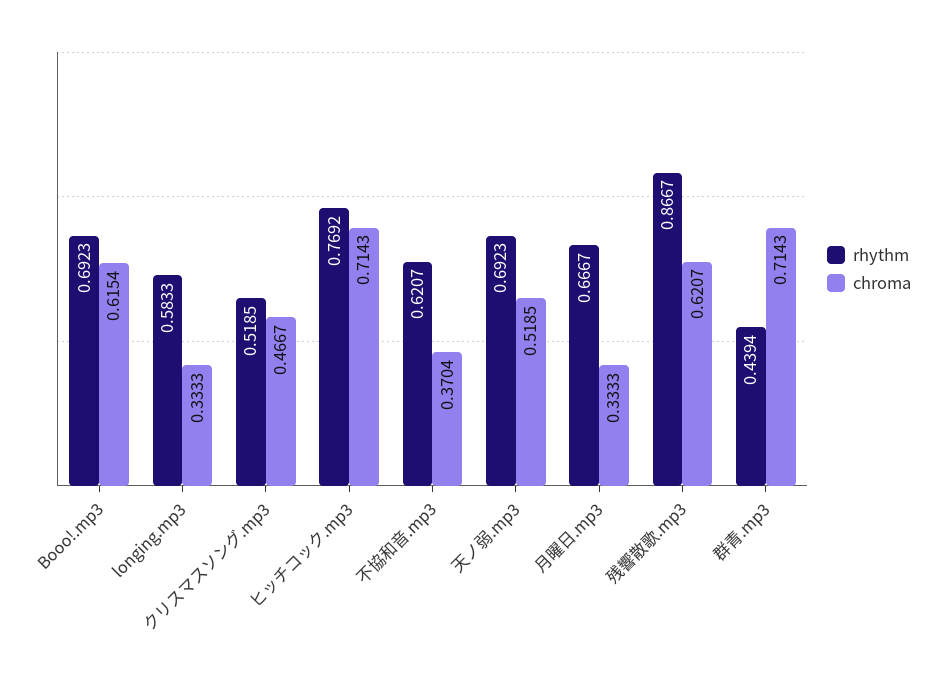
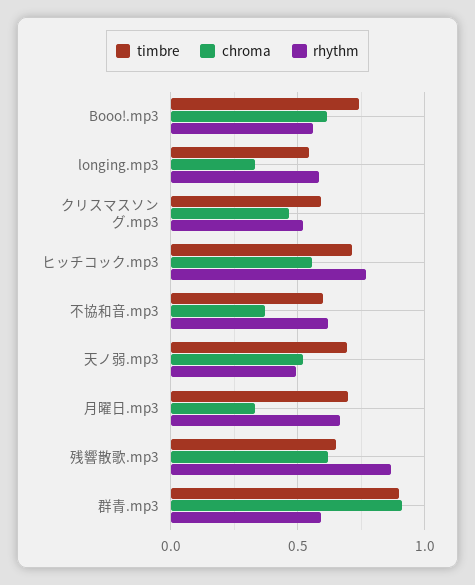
  {
    "rhythm": {
-     "Booo!.mp3": 0.6923,
+     "Booo!.mp3": 0.55,
      "longing.mp3": 0.5833,
      "クリスマスソング.mp3": 0.5185,
      "ヒッチコック.mp3": 0.7692,
      "不協和音.mp3": 0.6207,
-     "天ノ弱.mp3": 0.6923,
+     "天ノ弱.mp3": 0.5,
      "月曜日.mp3": 0.6667,
      "残響散歌.mp3": 0.8667,
-     "群青.mp3": 0.4394
+     "群青.mp3": 0.6
    },
    "chroma": {
      "Booo!.mp3": 0.6154,
      "longing.mp3": 0.3333,
      "クリスマスソング.mp3": 0.4667,
-     "ヒッチコック.mp3": 0.7143,
+     "ヒッチコック.mp3": 0.55,
      "不協和音.mp3": 0.3704,
      "天ノ弱.mp3": 0.5185,
      "月曜日.mp3": 0.3333,
      "残響散歌.mp3": 0.6207,
-     "群青.mp3": 0.7143
+     "群青.mp3": 0.9
-   }
+   },
+   "timbre": {
+     "Booo!.mp3": 0.75,
+     "longing.mp3": 0.55,
+     "クリスマスソング.mp3": 0.6,
+     "ヒッチコック.mp3": 0.7,
+     "不協和音.mp3": 0.6,
+     "天ノ弱.mp3": 0.7,
+     "月曜日.mp3": 0.7,
+     "残響散歌.mp3": 0.65,
+     "群青.mp3": 0.9
+   }
  }

